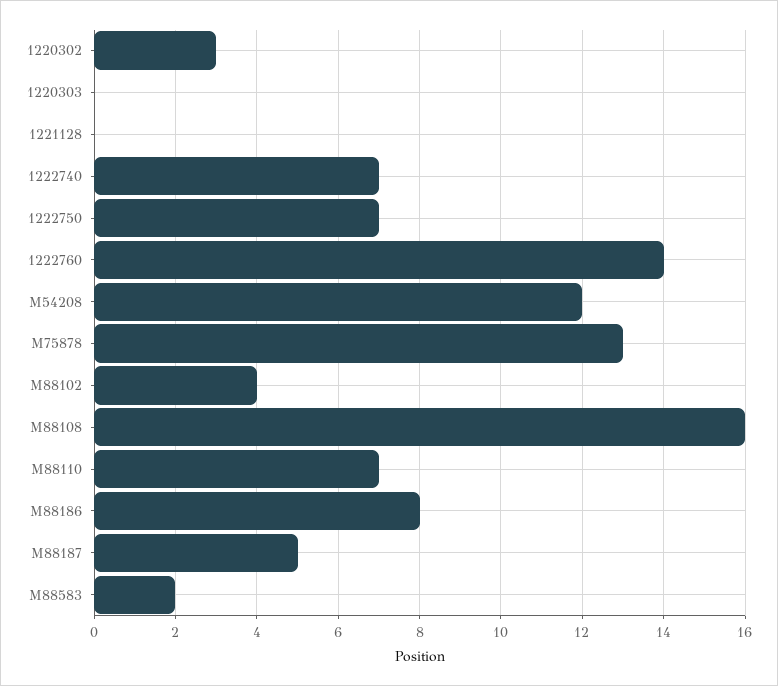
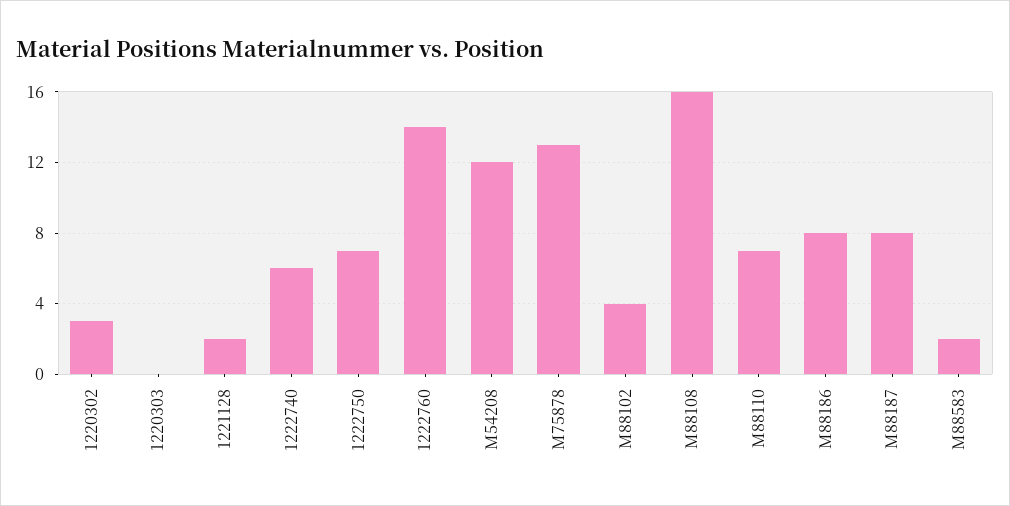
  {
    "1220302": 3,
    "1220303": 0,
-   "1221128": 0,
+   "1221128": 2,
-   "1222740": 7,
+   "1222740": 6,
    "1222750": 7,
    "1222760": 14,
    "M54208": 12,
    "M75878": 13,
    "M88102": 4,
    "M88108": 16,
    "M88110": 7,
    "M88186": 8,
-   "M88187": 5,
+   "M88187": 8,
    "M88583": 2
  }

